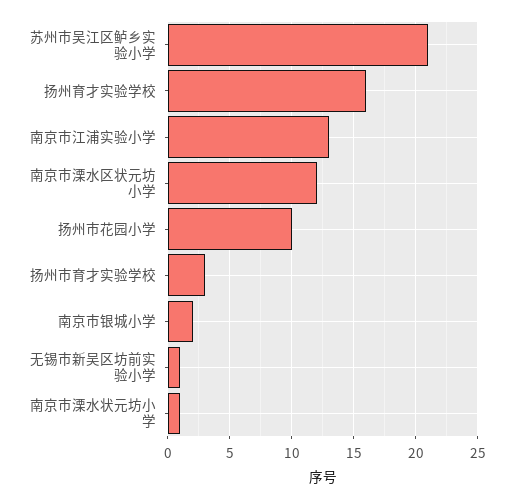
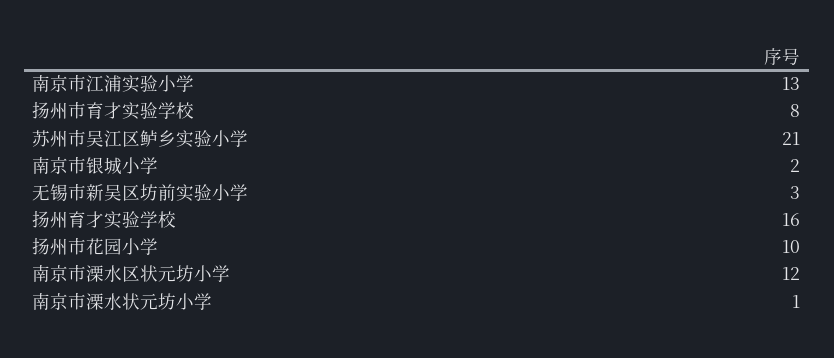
  {
    "苏州市吴江区鲈乡实验小学": 21,
    "扬州育才实验学校": 16,
    "南京市江浦实验小学": 13,
    "南京市溧水区状元坊小学": 12,
    "扬州市花园小学": 10,
-   "扬州市育才实验学校": 3,
+   "扬州市育才实验学校": 8,
    "南京市银城小学": 2,
-   "无锡市新吴区坊前实验小学": 1,
+   "无锡市新吴区坊前实验小学": 3,
    "南京市溧水状元坊小学": 1
  }

